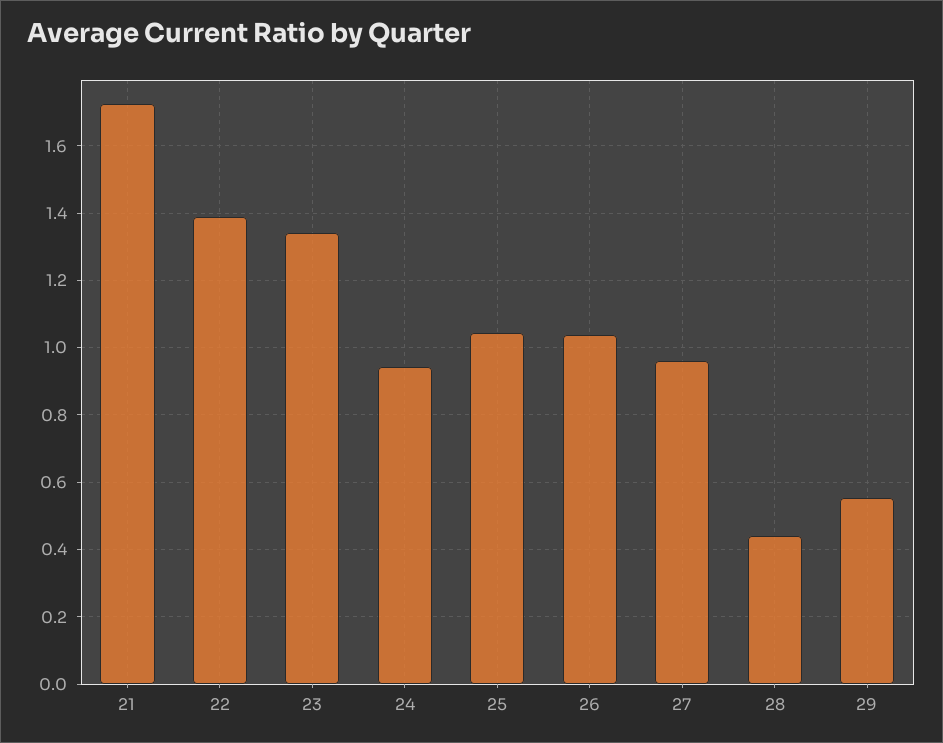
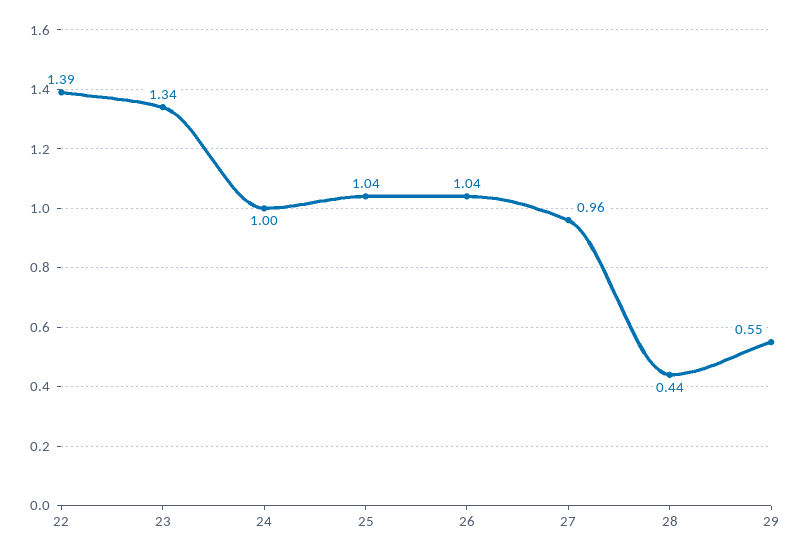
  {
-   "21": 1.72,
    "22": 1.39,
    "23": 1.34,
-   "24": 0.94,
+   "24": 1,
    "25": 1.04,
    "26": 1.04,
    "27": 0.96,
    "28": 0.44,
    "29": 0.55
  }

